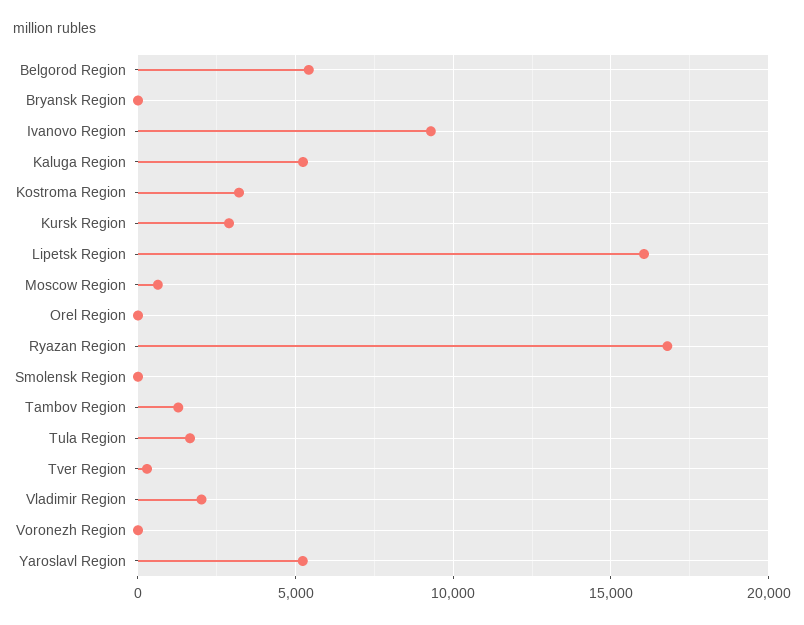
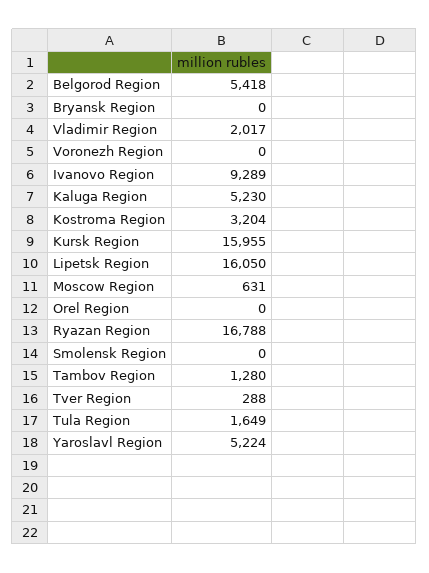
  {
    "Belgorod Region": 5418,
    "Bryansk Region": 0,
    "Ivanovo Region": 9289,
    "Kaluga Region": 5230,
    "Kostroma Region": 3204,
-   "Kursk Region": 3000,
+   "Kursk Region": 15955,
    "Lipetsk Region": 16050,
    "Moscow Region": 631,
    "Orel Region": 0,
    "Ryazan Region": 16788,
    "Smolensk Region": 0,
    "Tambov Region": 1280,
    "Tula Region": 1649,
    "Tver Region": 288,
    "Vladimir Region": 2017,
    "Voronezh Region": 0,
    "Yaroslavl Region": 5224
  }

